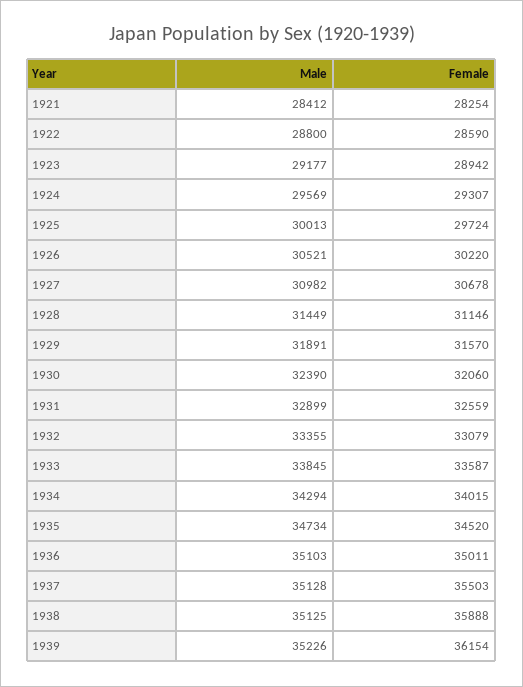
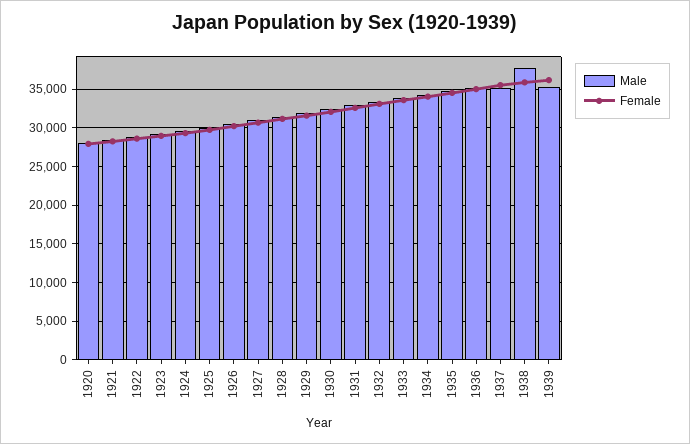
  {
    "Male": {
      "1921": 28412,
      "1922": 28800,
      "1923": 29177,
      "1924": 29569,
      "1925": 30013,
      "1926": 30521,
      "1927": 30982,
      "1928": 31449,
      "1929": 31891,
      "1930": 32390,
      "1931": 32899,
      "1932": 33355,
      "1933": 33845,
      "1934": 34294,
      "1935": 34734,
      "1936": 35103,
      "1937": 35128,
-     "1938": 35125,
+     "1938": 38000,
-     "1939": 35226
+     "1939": 35226,
+     "1920": 28000
    },
    "Female": {
      "1921": 28254,
      "1922": 28590,
      "1923": 28942,
      "1924": 29307,
      "1925": 29724,
      "1926": 30220,
      "1927": 30678,
      "1928": 31146,
      "1929": 31570,
      "1930": 32060,
      "1931": 32559,
      "1932": 33079,
      "1933": 33587,
      "1934": 34015,
      "1935": 34520,
      "1936": 35011,
      "1937": 35503,
      "1938": 35888,
-     "1939": 36154
+     "1939": 36154,
+     "1920": 28000
    }
  }

